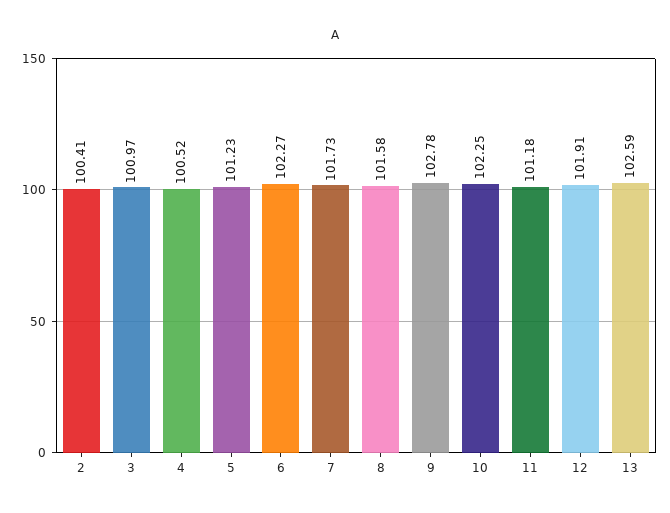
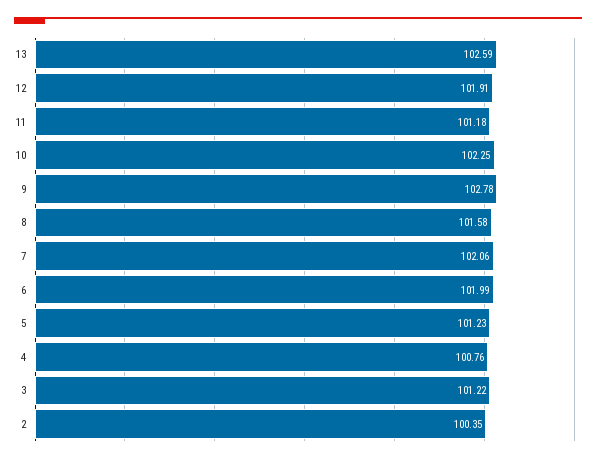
  {
-   "2": 100.41,
+   "2": 100.35,
-   "3": 100.97,
+   "3": 101.22,
-   "4": 100.52,
+   "4": 100.76,
    "5": 101.23,
-   "6": 102.27,
+   "6": 101.99,
-   "7": 101.73,
+   "7": 102.06,
    "8": 101.58,
    "9": 102.78,
    "10": 102.25,
    "11": 101.18,
    "12": 101.91,
    "13": 102.59
  }

